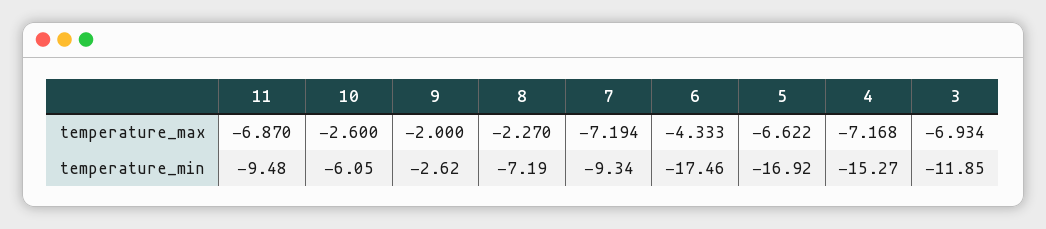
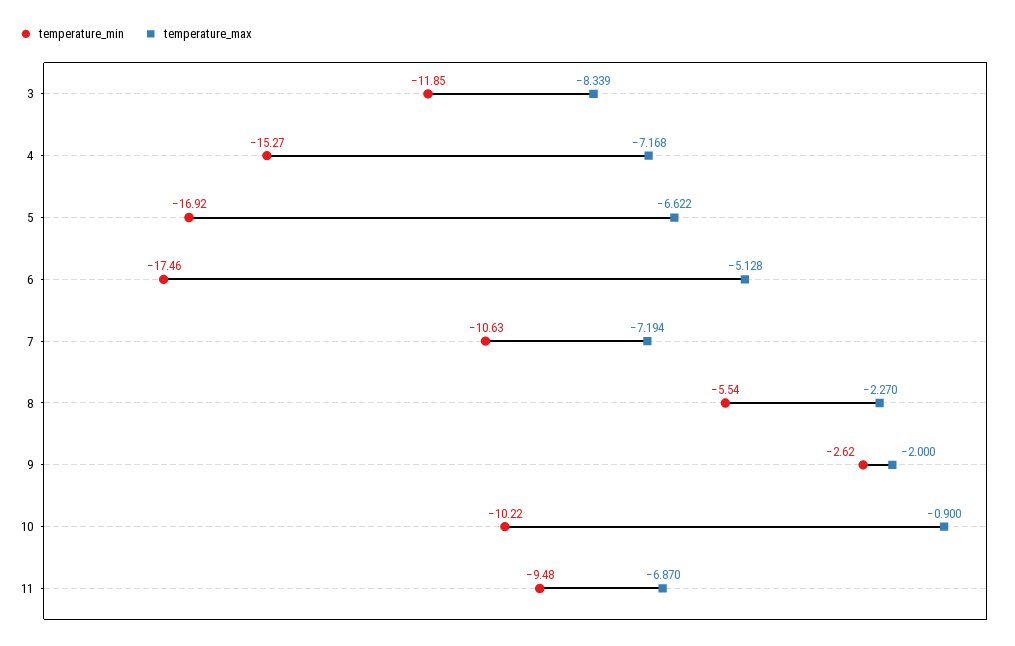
  {
    "temperature_max": {
      "11": -6.87,
-     "10": -2.6,
+     "10": -0.9,
      "9": -2,
      "8": -2.27,
      "7": -7.194,
-     "6": -4.333,
+     "6": -5.128,
      "5": -6.622,
      "4": -7.168,
-     "3": -6.934
+     "3": -8.339
    },
    "temperature_min": {
      "11": -9.48,
-     "10": -6.05,
+     "10": -10.22,
      "9": -2.62,
-     "8": -7.19,
+     "8": -5.54,
-     "7": -9.34,
+     "7": -10.63,
      "6": -17.46,
      "5": -16.92,
      "4": -15.27,
      "3": -11.85
    }
  }

